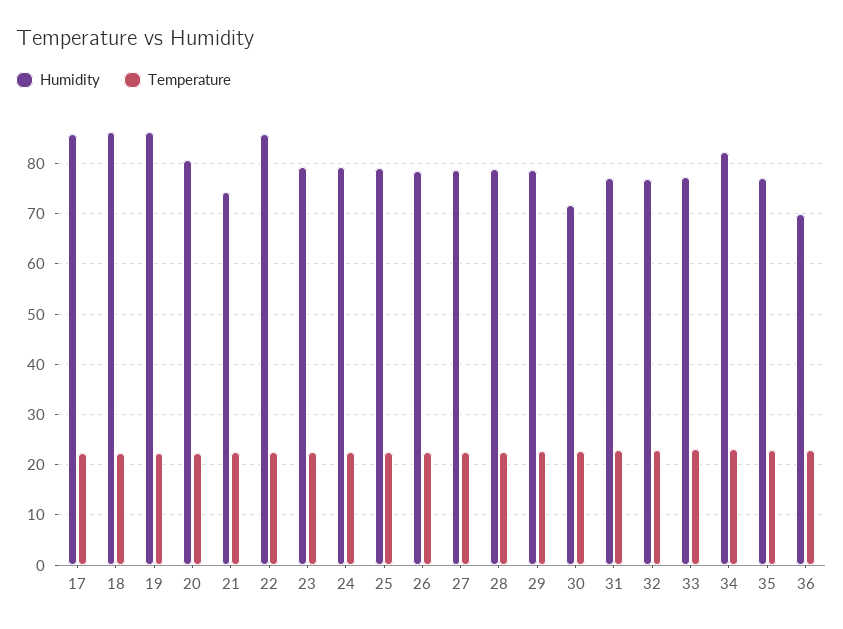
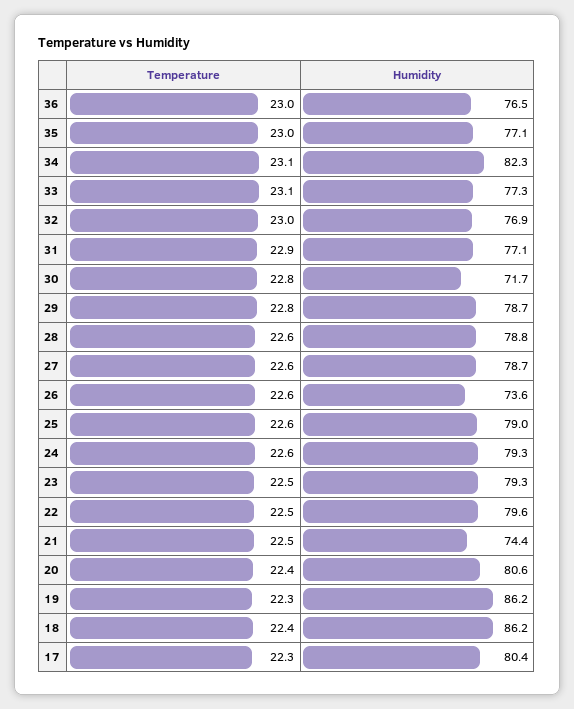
  {
    "Humidity": {
-     "17": 86,
+     "17": 80.4,
      "18": 86.2,
      "19": 86.2,
      "20": 80.6,
      "21": 74.4,
-     "22": 86,
+     "22": 79.6,
      "23": 79.3,
      "24": 79.3,
      "25": 79,
-     "26": 78,
+     "26": 73.6,
      "27": 78.7,
      "28": 78.8,
      "29": 78.7,
      "30": 71.7,
      "31": 77.1,
      "32": 76.9,
      "33": 77.3,
      "34": 82.3,
      "35": 77.1,
-     "36": 70
+     "36": 76.5
    },
    "Temperature": {
      "17": 22.3,
      "18": 22.4,
      "19": 22.3,
      "20": 22.4,
      "21": 22.5,
      "22": 22.5,
      "23": 22.5,
      "24": 22.6,
      "25": 22.6,
      "26": 22.6,
      "27": 22.6,
      "28": 22.6,
      "29": 22.8,
      "30": 22.8,
      "31": 22.9,
      "32": 23,
      "33": 23.1,
      "34": 23.1,
      "35": 23,
      "36": 23
    }
  }

